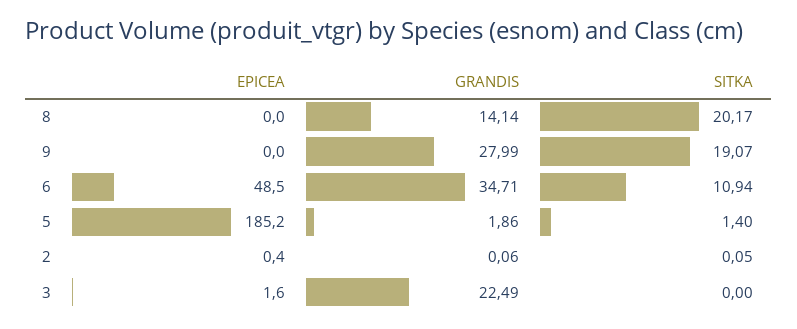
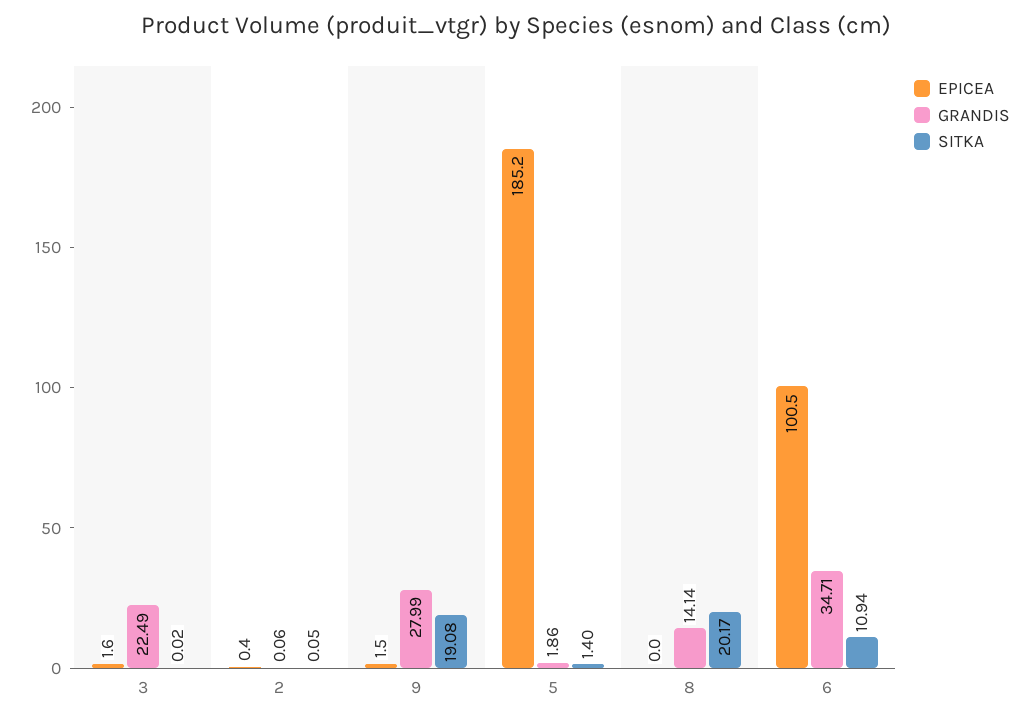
  {
    "EPICEA": {
      "8": 0,
-     "9": 0,
+     "9": 1.5,
-     "6": 48.5,
+     "6": 100.5,
      "5": 185.2,
      "2": 0.4,
      "3": 1.6
    },
    "GRANDIS": {
      "8": 14.14,
      "9": 27.99,
      "6": 34.71,
      "5": 1.86,
      "2": 0.06,
      "3": 22.49
    },
    "SITKA": {
      "8": 20.17,
-     "9": 19.07,
+     "9": 19.08,
      "6": 10.94,
      "5": 1.4,
      "2": 0.05,
-     "3": 0
+     "3": 0.02
    }
  }

